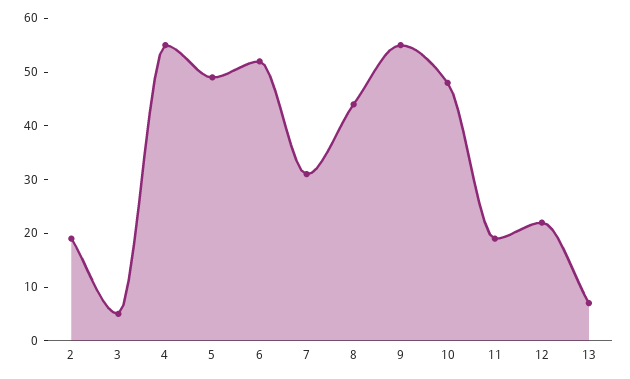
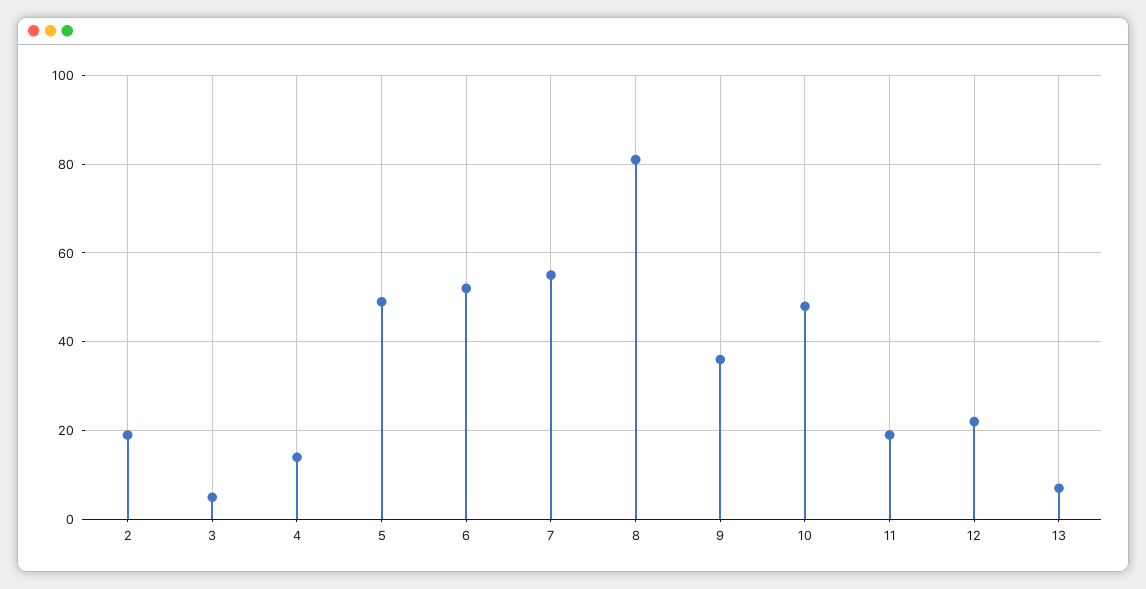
  {
    "2": 20,
    "3": 5,
-   "4": 55,
+   "4": 15,
    "5": 50,
    "6": 50,
-   "7": 30,
+   "7": 55,
-   "8": 45,
+   "8": 80,
-   "9": 55,
+   "9": 35,
    "10": 50,
    "11": 20,
    "12": 20,
    "13": 5
  }

